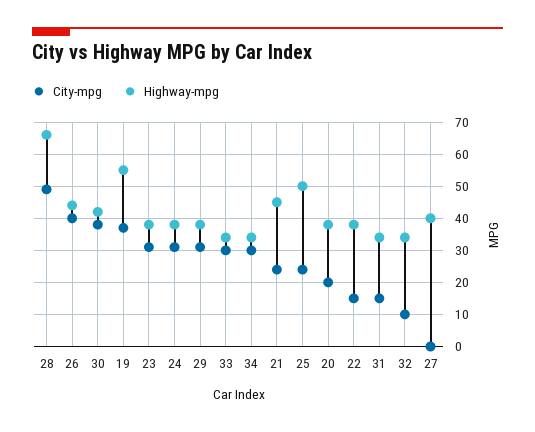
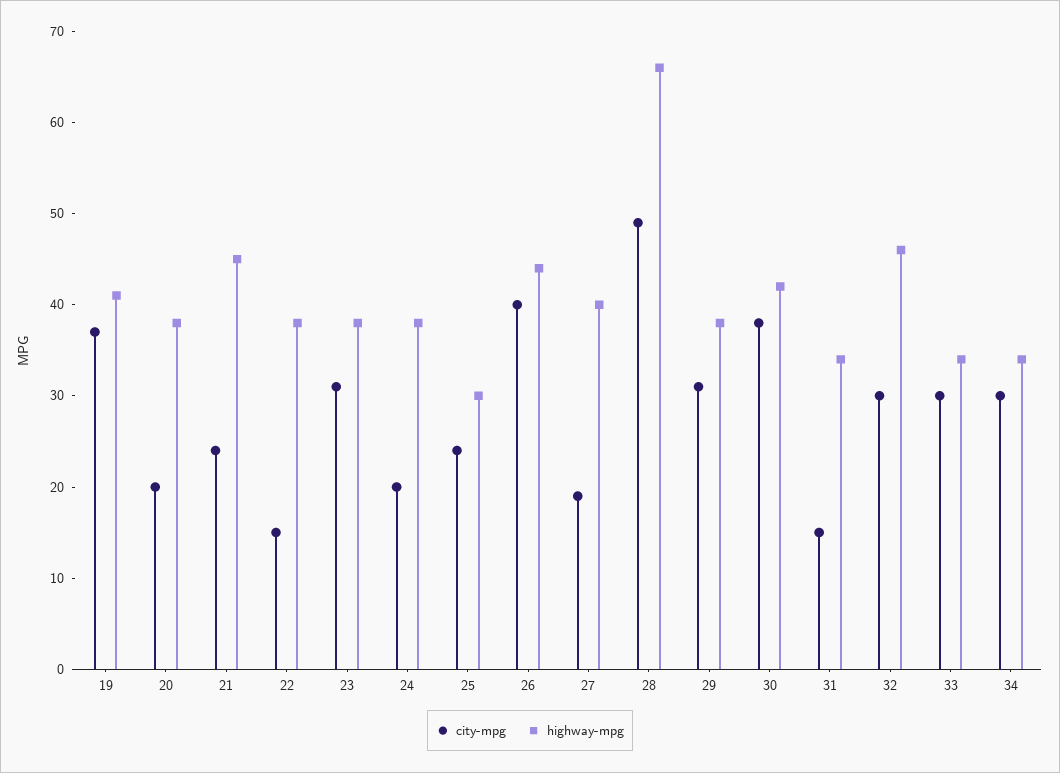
  {
    "City-mpg": {
      "28": 49,
      "26": 40,
      "30": 38,
      "19": 37,
      "23": 31,
-     "24": 30,
+     "24": 20,
      "29": 31,
      "33": 30,
      "34": 30,
      "21": 24,
      "25": 24,
      "20": 20,
      "22": 15,
      "31": 15,
-     "32": 10,
+     "32": 30,
-     "27": 0
+     "27": 19
    },
    "Highway-mpg": {
      "28": 66,
      "26": 44,
      "30": 42,
-     "19": 55,
+     "19": 41,
      "23": 38,
      "24": 38,
      "29": 38,
      "33": 34,
      "34": 34,
      "21": 45,
-     "25": 50,
+     "25": 30,
      "20": 38,
      "22": 38,
      "31": 34,
-     "32": 35,
+     "32": 46,
      "27": 40
    }
  }

